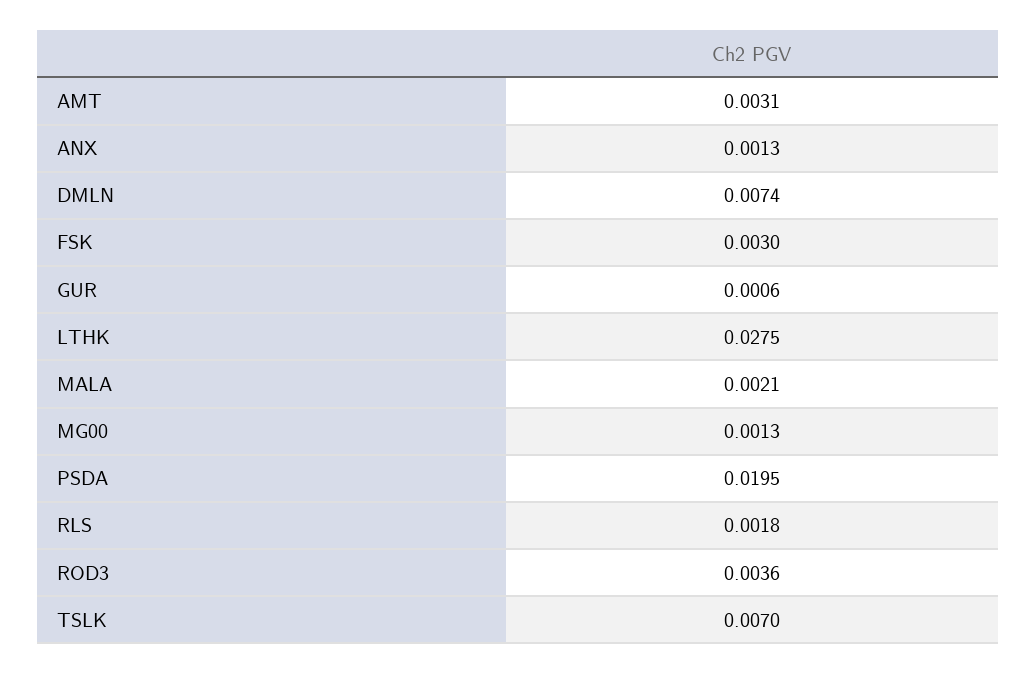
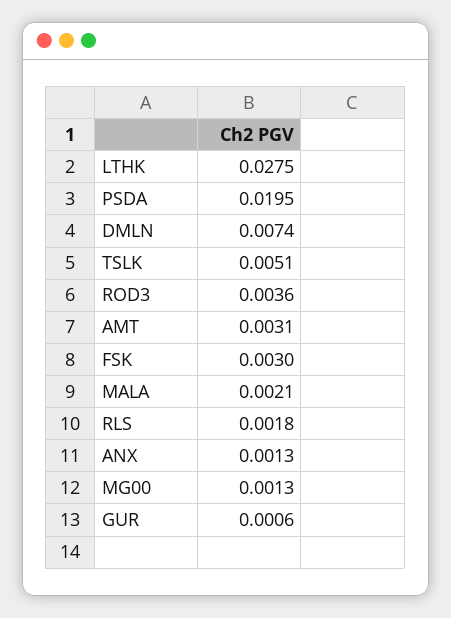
  {
    "AMT": 0.0031,
    "ANX": 0.0013,
    "DMLN": 0.0074,
    "FSK": 0.003,
    "GUR": 0.0006,
    "LTHK": 0.0275,
    "MALA": 0.0021,
    "MG00": 0.0013,
    "PSDA": 0.0195,
    "RLS": 0.0018,
    "ROD3": 0.0036,
-   "TSLK": 0.007
+   "TSLK": 0.0051
  }

